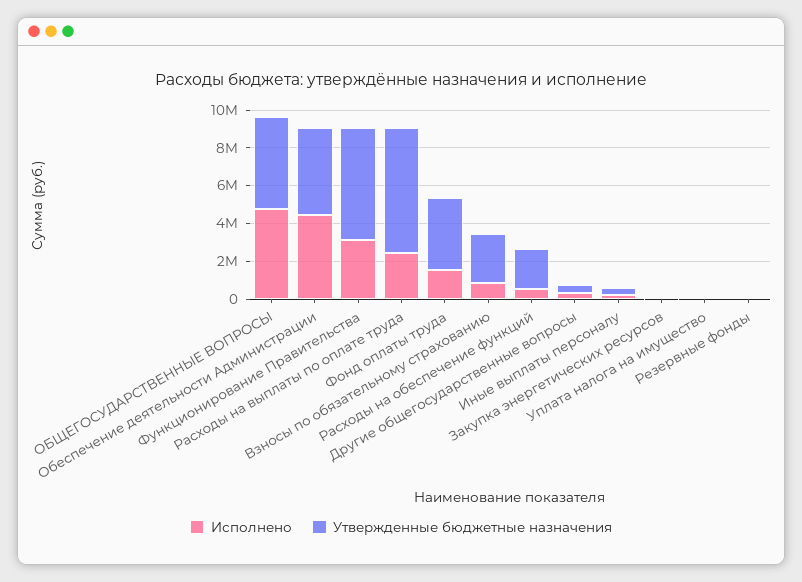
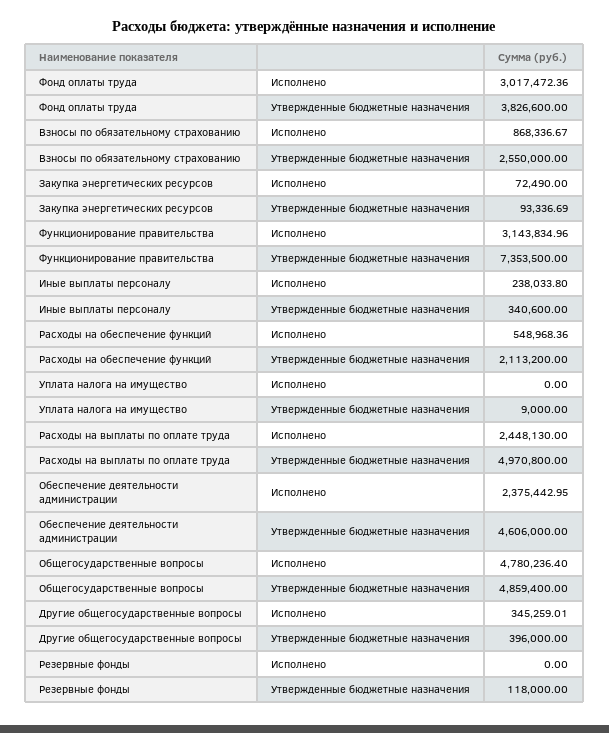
  {
    "Исполнено": {
      "ОБЩЕГОСУДАРСТВЕННЫЕ ВОПРОСЫ": 4780236.4,
-     "Обеспечение деятельности Администрации": 4500000,
+     "Обеспечение деятельности Администрации": 2375442.95,
      "Функционирование Правительства": 3143834.96,
      "Расходы на выплаты по оплате труда": 2448130,
-     "Фонд оплаты труда": 1500000,
+     "Фонд оплаты труда": 3017472.36,
      "Взносы по обязательному страхованию": 868336.67,
      "Расходы на обеспечение функций": 548968.36,
      "Другие общегосударственные вопросы": 345259.01,
      "Иные выплаты персоналу": 238033.8,
      "Закупка энергетических ресурсов": 72490,
      "Уплата налога на имущество": 0,
      "Резервные фонды": 0
    },
    "Утвержденные бюджетные назначения": {
      "ОБЩЕГОСУДАРСТВЕННЫЕ ВОПРОСЫ": 4859400,
      "Обеспечение деятельности Администрации": 4606000,
-     "Функционирование Правительства": 6000000,
+     "Функционирование Правительства": 7353500,
-     "Расходы на выплаты по оплате труда": 6500000,
+     "Расходы на выплаты по оплате труда": 4970800,
      "Фонд оплаты труда": 3826600,
      "Взносы по обязательному страхованию": 2550000,
      "Расходы на обеспечение функций": 2113200,
      "Другие общегосударственные вопросы": 396000,
      "Иные выплаты персоналу": 340600,
      "Закупка энергетических ресурсов": 93336.69,
      "Уплата налога на имущество": 9000,
      "Резервные фонды": 118000
    }
  }

